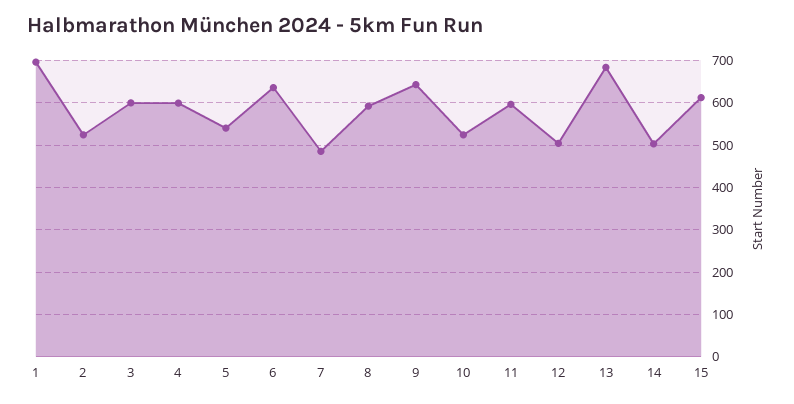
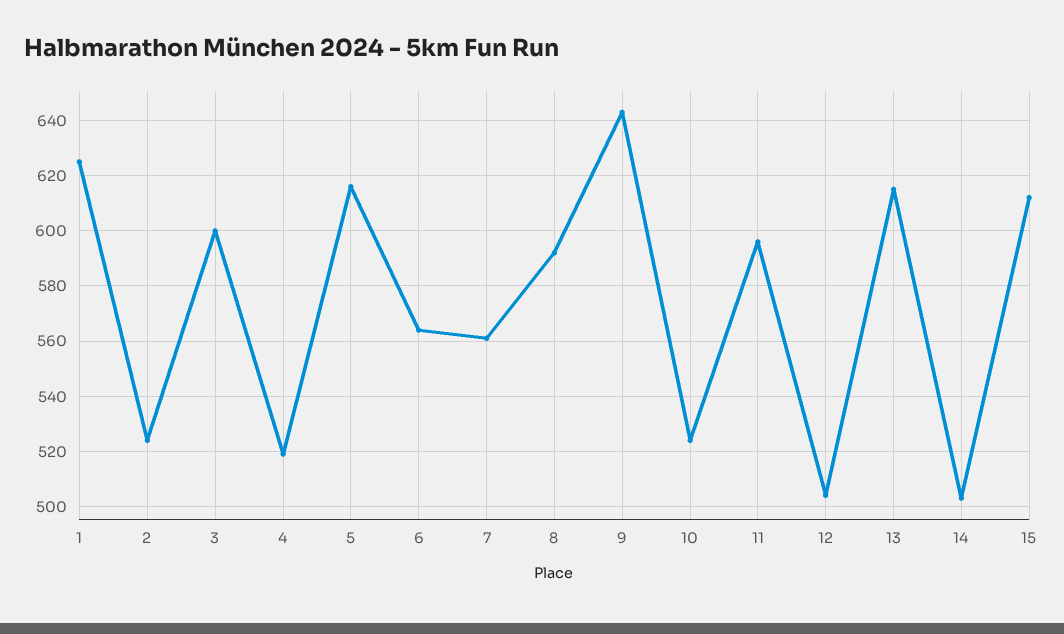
  {
-   "1": 700,
+   "1": 625,
    "2": 525,
    "3": 600,
-   "4": 600,
+   "4": 520,
-   "5": 540,
+   "5": 615,
-   "6": 640,
+   "6": 565,
-   "7": 480,
+   "7": 560,
    "8": 590,
    "9": 645,
    "10": 525,
    "11": 595,
    "12": 505,
-   "13": 680,
+   "13": 615,
    "14": 505,
    "15": 610
  }

